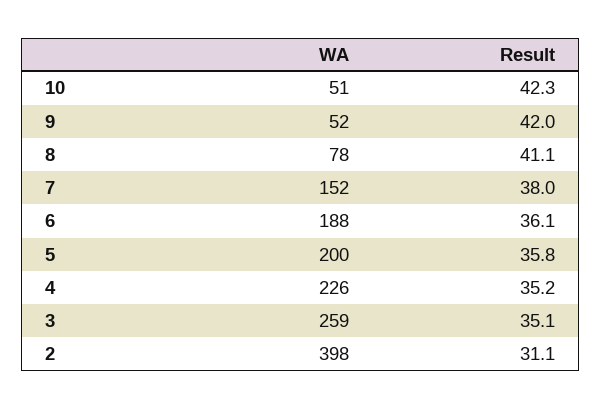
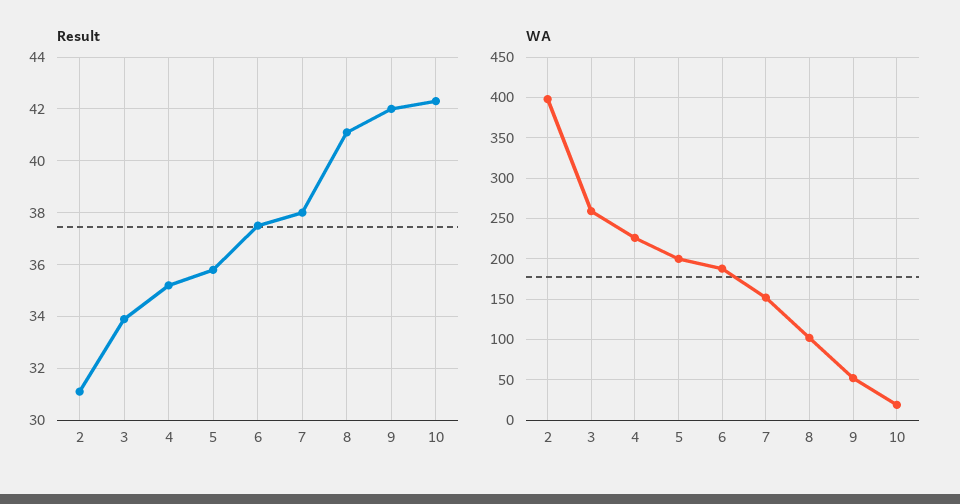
  {
    "WA": {
-     "10": 51,
+     "10": 20,
      "9": 52,
-     "8": 78,
+     "8": 100,
      "7": 152,
      "6": 188,
      "5": 200,
      "4": 226,
      "3": 259,
      "2": 398
    },
    "Result": {
      "10": 42.3,
      "9": 42,
      "8": 41.1,
      "7": 38,
-     "6": 36.1,
+     "6": 37.5,
      "5": 35.8,
      "4": 35.2,
-     "3": 35.1,
+     "3": 34,
      "2": 31.1
    }
  }

